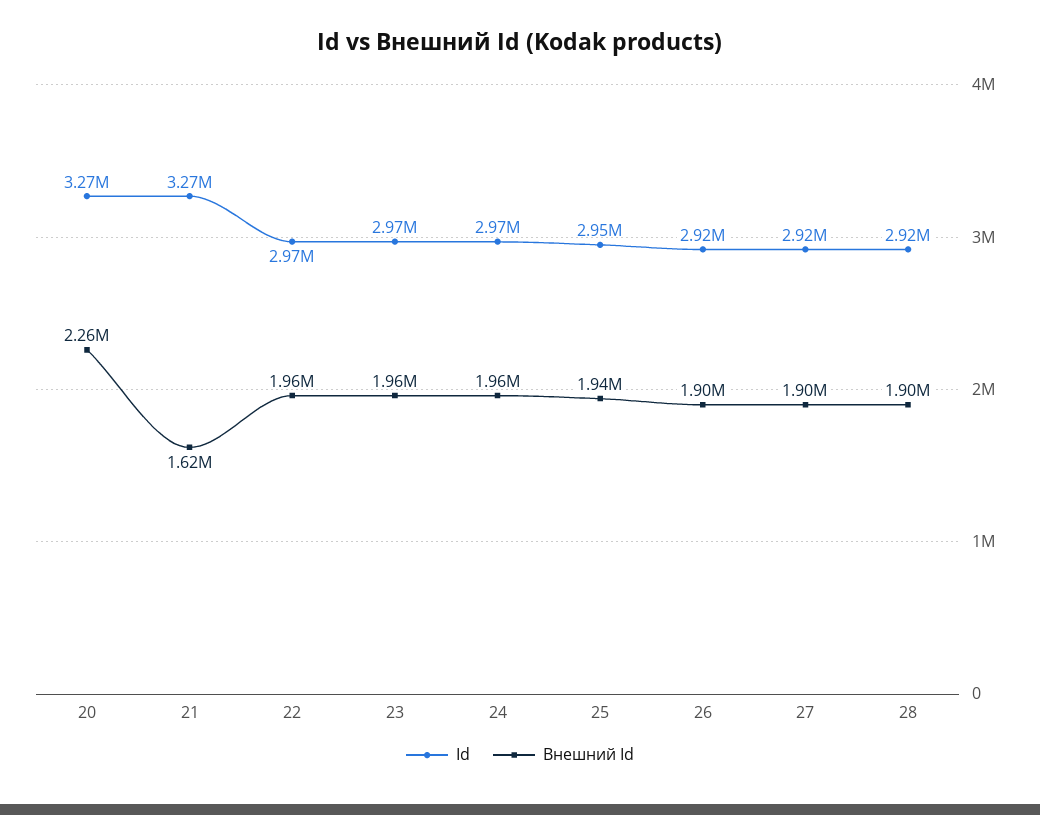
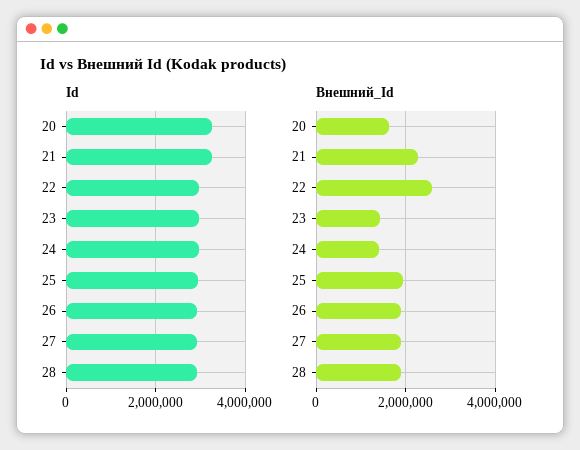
  {
    "Id": {
      "20": 3270000,
      "21": 3270000,
      "22": 2970000,
      "23": 2970000,
      "24": 2970000,
      "25": 2950000,
      "26": 2920000,
      "27": 2920000,
      "28": 2920000
    },
    "Внешний Id": {
-     "20": 2260000,
+     "20": 1600000,
-     "21": 1620000,
+     "21": 2200000,
-     "22": 1960000,
+     "22": 2600000,
-     "23": 1960000,
+     "23": 1400000,
-     "24": 1960000,
+     "24": 1400000,
      "25": 1940000,
      "26": 1900000,
      "27": 1900000,
      "28": 1900000
    }
  }

